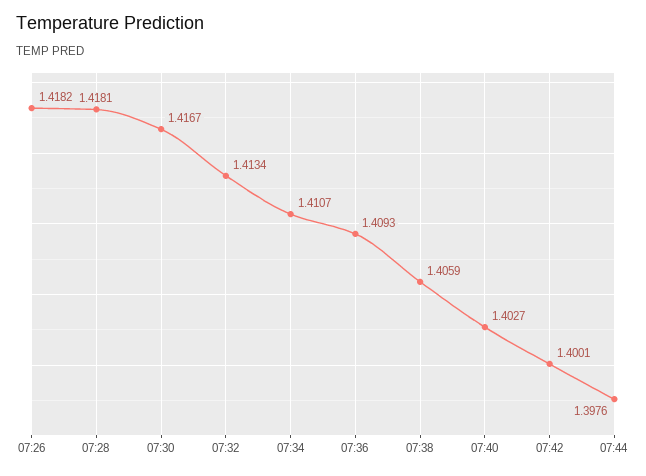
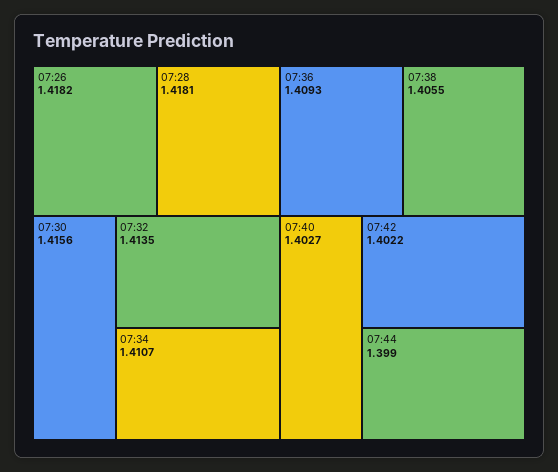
  {
    "07:26": 1.4182,
    "07:28": 1.4181,
-   "07:30": 1.4167,
+   "07:30": 1.4156,
-   "07:32": 1.4134,
+   "07:32": 1.4135,
    "07:34": 1.4107,
    "07:36": 1.4093,
-   "07:38": 1.4059,
+   "07:38": 1.4055,
    "07:40": 1.4027,
-   "07:42": 1.4001,
+   "07:42": 1.4022,
-   "07:44": 1.3976
+   "07:44": 1.399
  }

